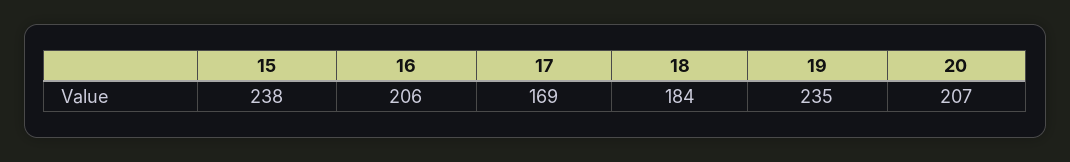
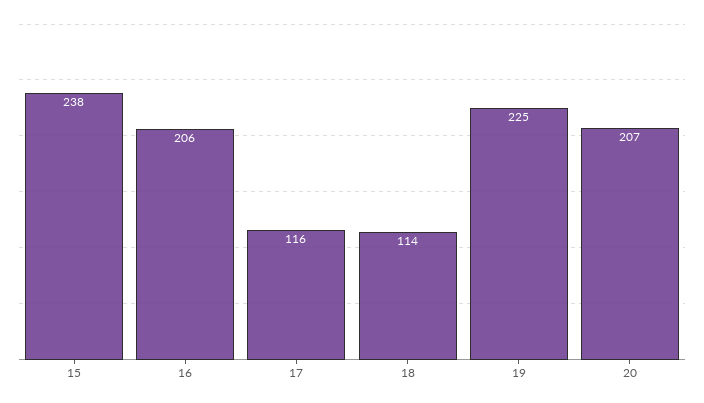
  {
    "15": 238,
    "16": 206,
-   "17": 169,
+   "17": 116,
-   "18": 184,
+   "18": 114,
-   "19": 235,
+   "19": 225,
    "20": 207
  }

